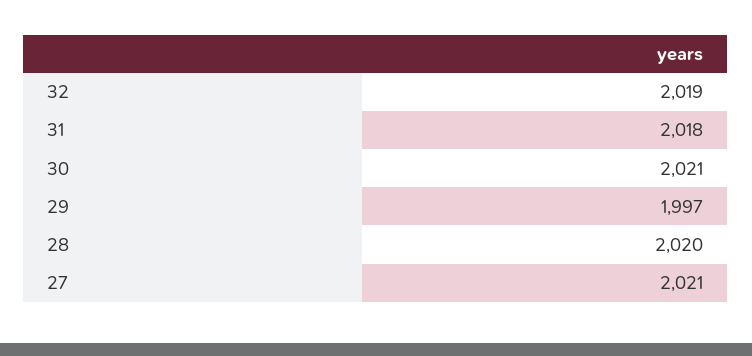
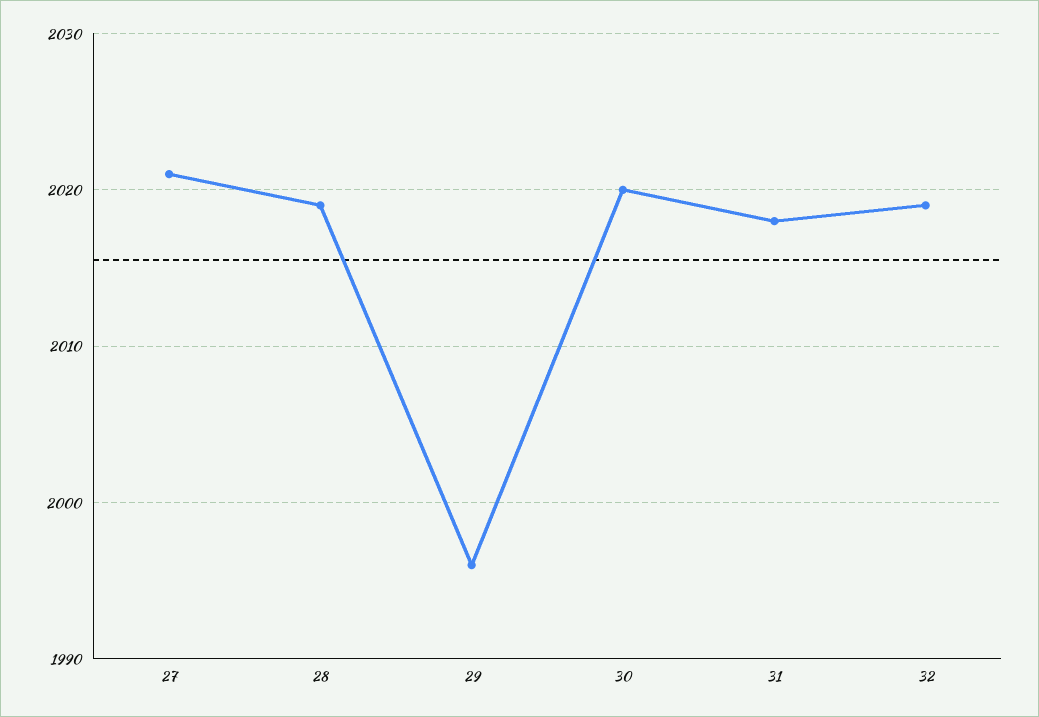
  {
    "32": 2019,
    "31": 2018,
-   "30": 2021,
+   "30": 2020,
-   "29": 1997,
+   "29": 1996,
-   "28": 2020,
+   "28": 2019,
    "27": 2021
  }

